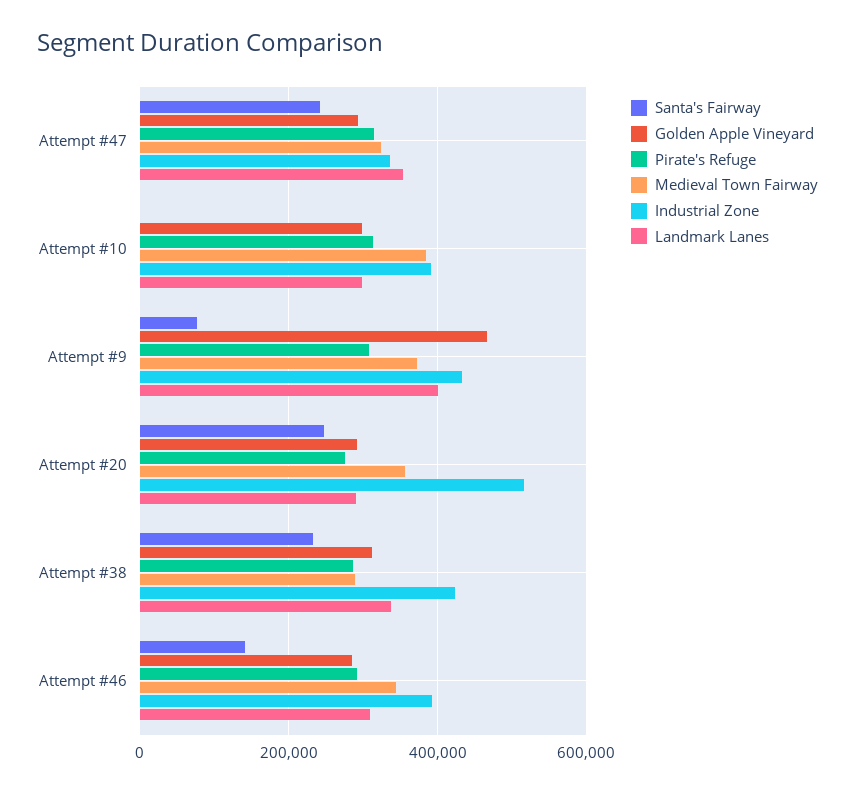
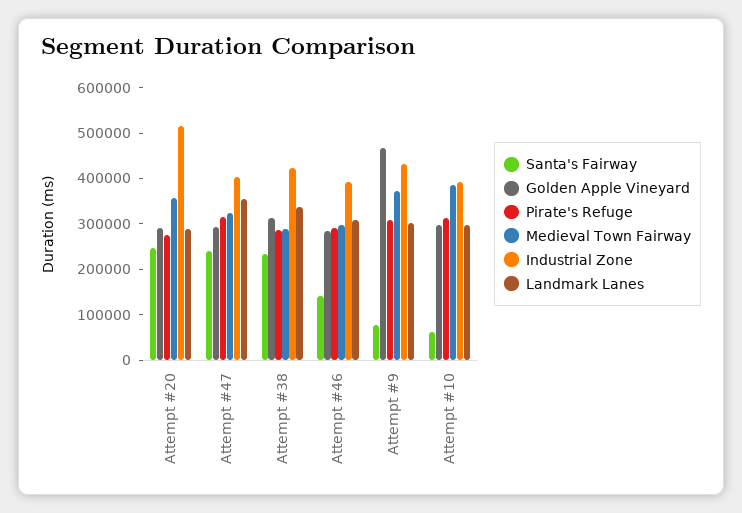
  {
    "Santa's Fairway": {
      "Attempt #47": 240000,
-     "Attempt #10": 0,
+     "Attempt #10": 60000,
      "Attempt #9": 80000,
      "Attempt #20": 240000,
      "Attempt #38": 240000,
      "Attempt #46": 140000
    },
    "Golden Apple Vineyard": {
      "Attempt #47": 300000,
      "Attempt #10": 300000,
      "Attempt #9": 460000,
      "Attempt #20": 300000,
      "Attempt #38": 320000,
      "Attempt #46": 280000
    },
    "Pirate's Refuge": {
      "Attempt #47": 320000,
      "Attempt #10": 320000,
      "Attempt #9": 300000,
      "Attempt #20": 280000,
      "Attempt #38": 280000,
      "Attempt #46": 300000
    },
    "Medieval Town Fairway": {
      "Attempt #47": 320000,
      "Attempt #10": 380000,
      "Attempt #9": 380000,
      "Attempt #20": 360000,
      "Attempt #38": 280000,
-     "Attempt #46": 340000
+     "Attempt #46": 300000
    },
    "Industrial Zone": {
-     "Attempt #47": 340000,
+     "Attempt #47": 400000,
      "Attempt #10": 400000,
      "Attempt #9": 440000,
      "Attempt #20": 520000,
      "Attempt #38": 420000,
      "Attempt #46": 400000
    },
    "Landmark Lanes": {
      "Attempt #47": 360000,
      "Attempt #10": 300000,
-     "Attempt #9": 400000,
+     "Attempt #9": 300000,
      "Attempt #20": 280000,
      "Attempt #38": 340000,
      "Attempt #46": 300000
    }
  }

